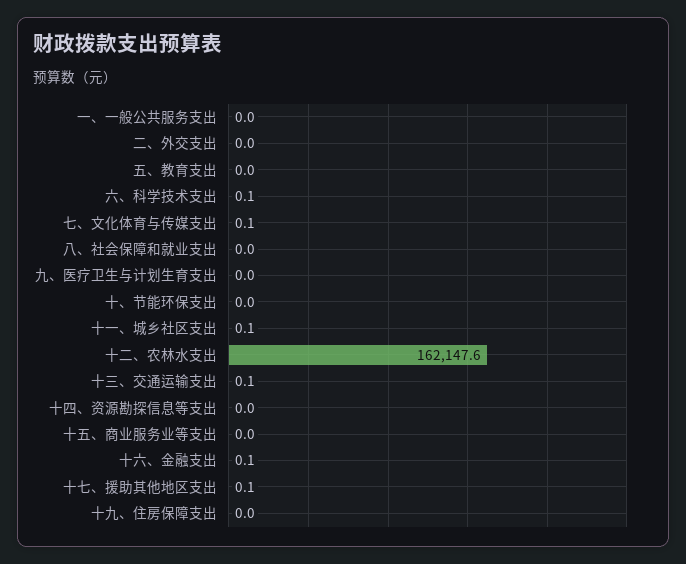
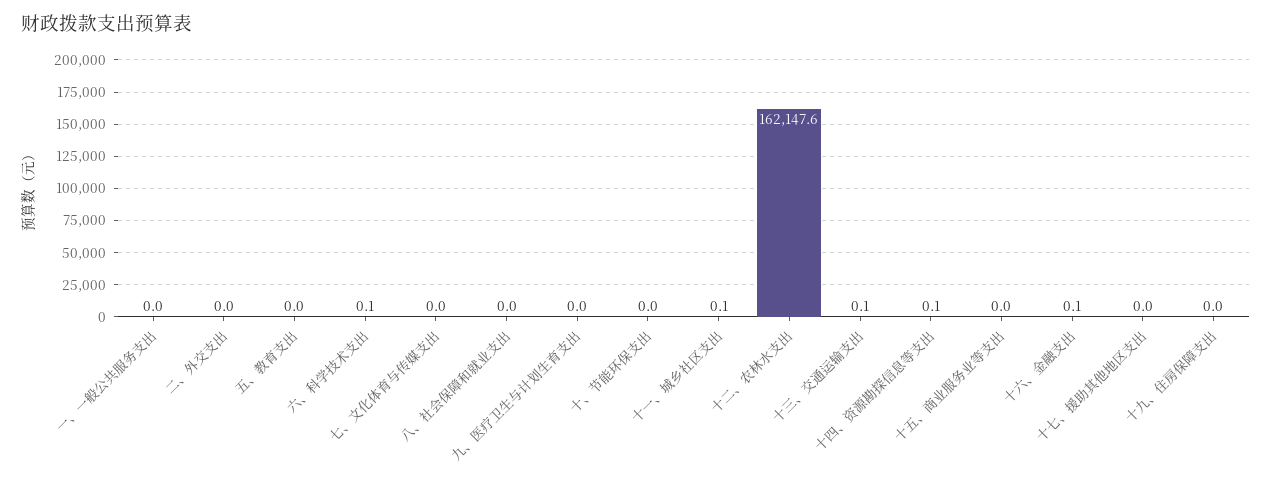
  {
    "一、一般公共服务支出": 0,
    "二、外交支出": 0,
    "五、教育支出": 0,
    "六、科学技术支出": 0.1,
-   "七、文化体育与传媒支出": 0.1,
+   "七、文化体育与传媒支出": 0,
    "八、社会保障和就业支出": 0,
    "九、医疗卫生与计划生育支出": 0,
    "十、节能环保支出": 0,
    "十一、城乡社区支出": 0.1,
    "十二、农林水支出": 162147.6,
    "十三、交通运输支出": 0.1,
-   "十四、资源勘探信息等支出": 0,
+   "十四、资源勘探信息等支出": 0.1,
    "十五、商业服务业等支出": 0,
    "十六、金融支出": 0.1,
-   "十七、援助其他地区支出": 0.1,
+   "十七、援助其他地区支出": 0,
    "十九、住房保障支出": 0
  }

